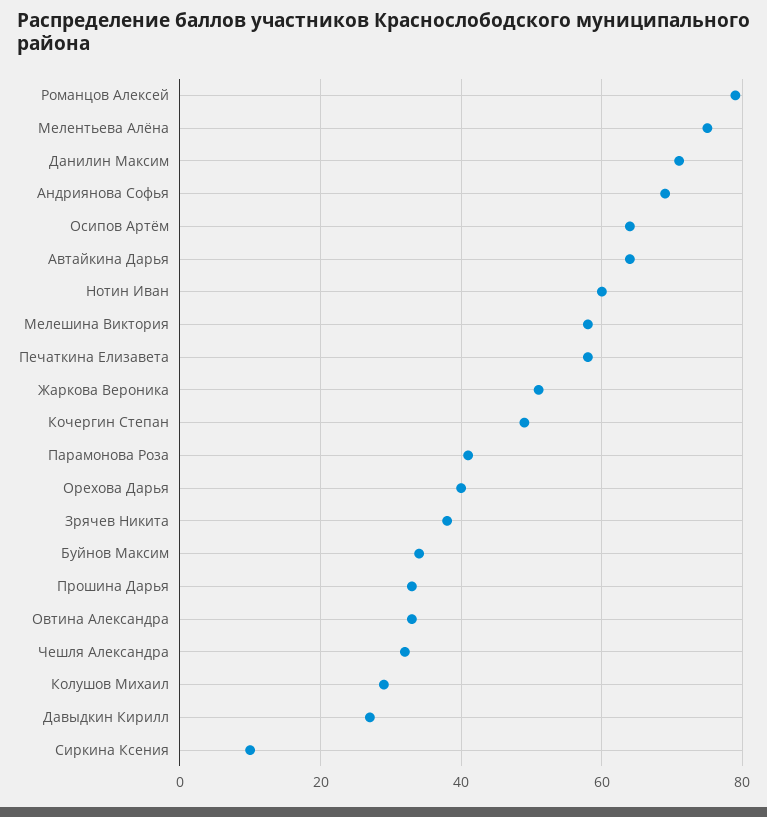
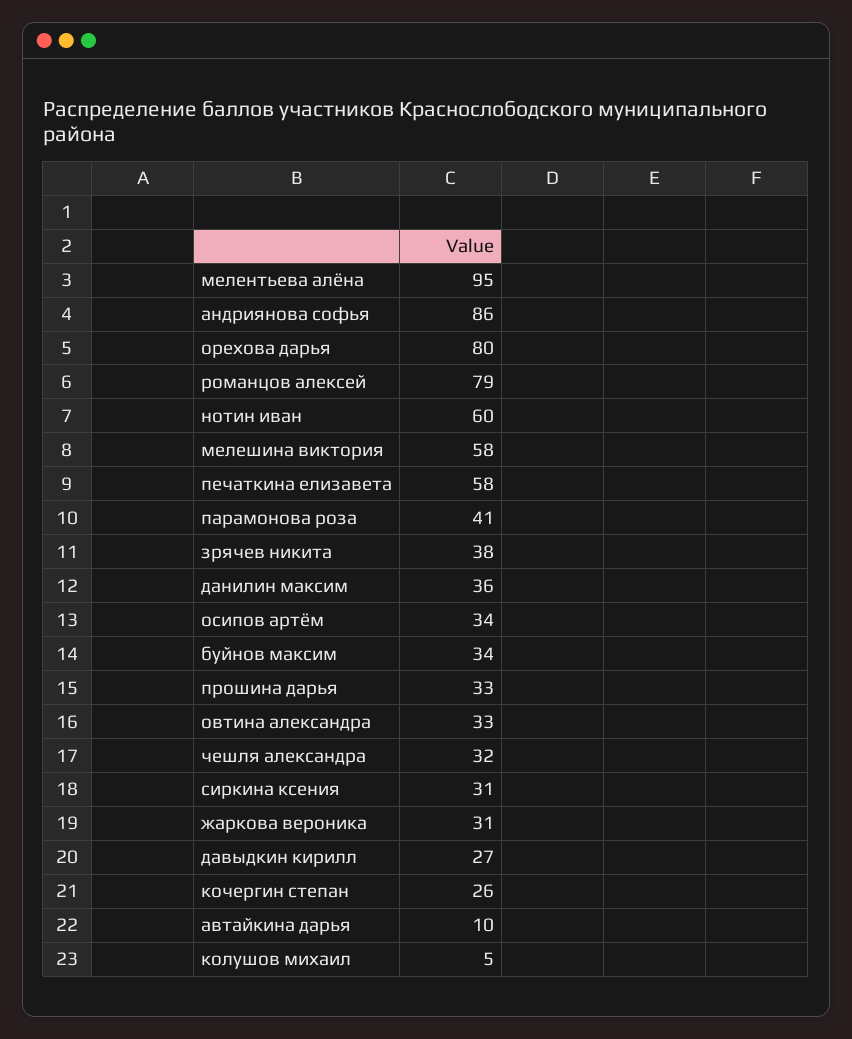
  {
    "Романцов Алексей": 79,
-   "Мелентьева Алёна": 75,
+   "Мелентьева Алёна": 95,
-   "Данилин Максим": 70,
+   "Данилин Максим": 36,
-   "Андриянова Софья": 70,
+   "Андриянова Софья": 86,
-   "Осипов Артём": 65,
+   "Осипов Артём": 34,
-   "Автайкина Дарья": 65,
+   "Автайкина Дарья": 10,
    "Нотин Иван": 60,
    "Мелешина Виктория": 58,
    "Печаткина Елизавета": 58,
-   "Жаркова Вероника": 50,
+   "Жаркова Вероника": 31,
-   "Кочергин Степан": 50,
+   "Кочергин Степан": 26,
    "Парамонова Роза": 41,
-   "Орехова Дарья": 40,
+   "Орехова Дарья": 80,
    "Зрячев Никита": 38,
    "Буйнов Максим": 34,
    "Прошина Дарья": 33,
    "Овтина Александра": 33,
    "Чешля Александра": 32,
-   "Колушов Михаил": 30,
+   "Колушов Михаил": 5,
    "Давыдкин Кирилл": 27,
-   "Сиркина Ксения": 10
+   "Сиркина Ксения": 31
  }

